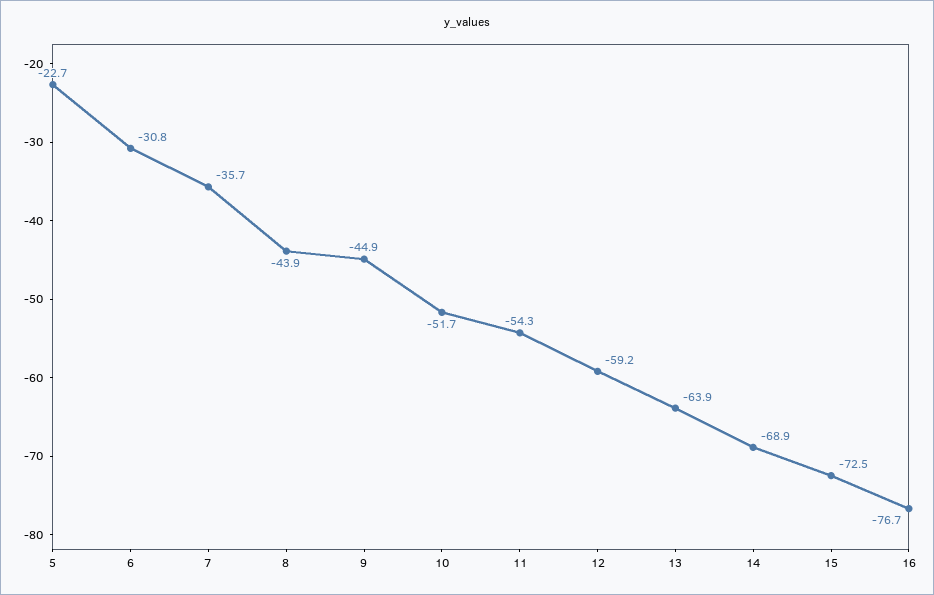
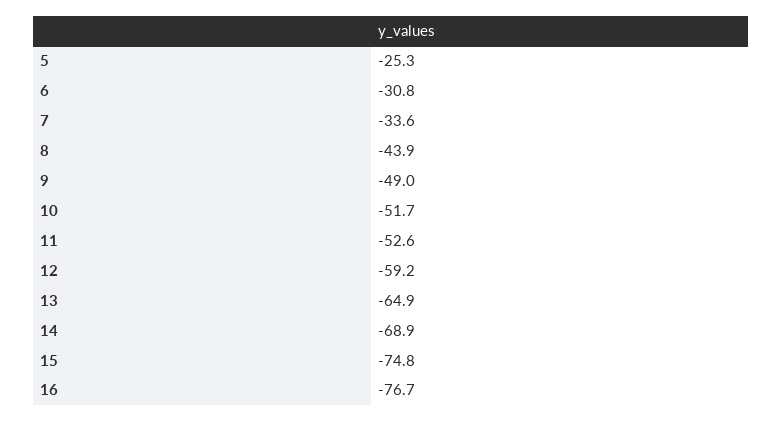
  {
-   "5": -22.7,
+   "5": -25.3,
    "6": -30.8,
-   "7": -35.7,
+   "7": -33.6,
    "8": -43.9,
-   "9": -44.9,
+   "9": -49,
    "10": -51.7,
-   "11": -54.3,
+   "11": -52.6,
    "12": -59.2,
-   "13": -63.9,
+   "13": -64.9,
    "14": -68.9,
-   "15": -72.5,
+   "15": -74.8,
    "16": -76.7
  }

